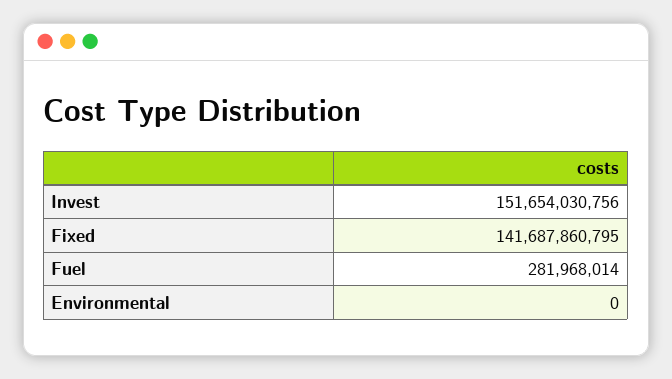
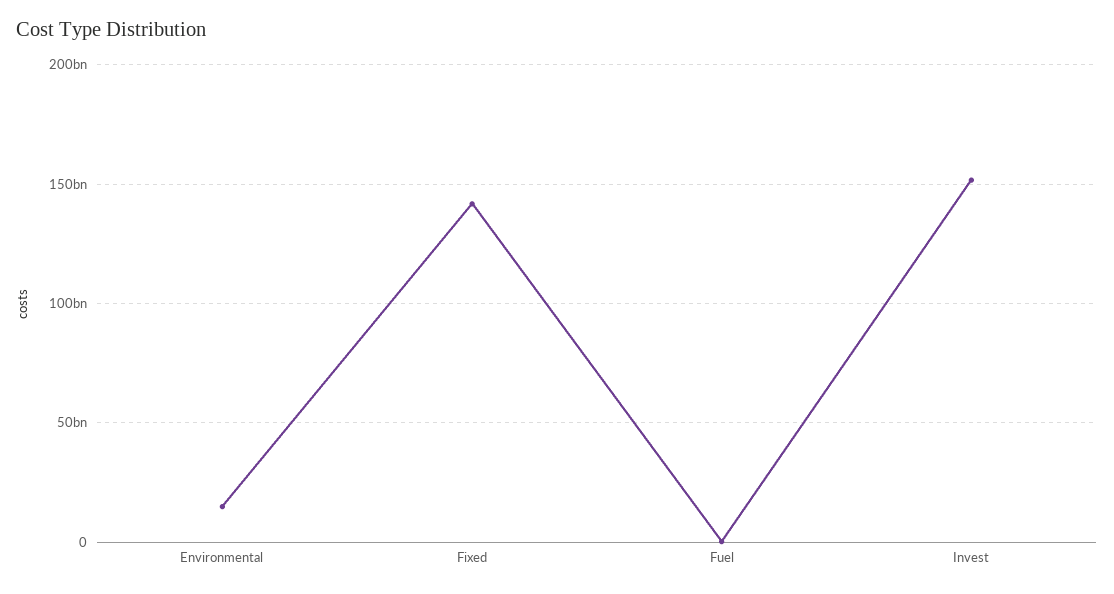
  {
    "Invest": 151654030756,
    "Fixed": 141687860795,
    "Fuel": 281968014,
-   "Environmental": 0
+   "Environmental": 15000000000
  }

